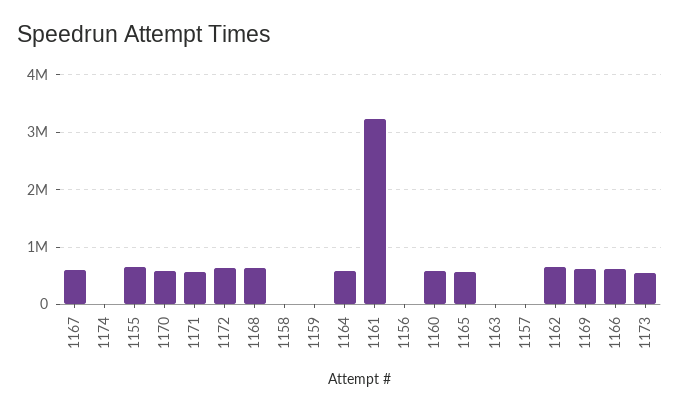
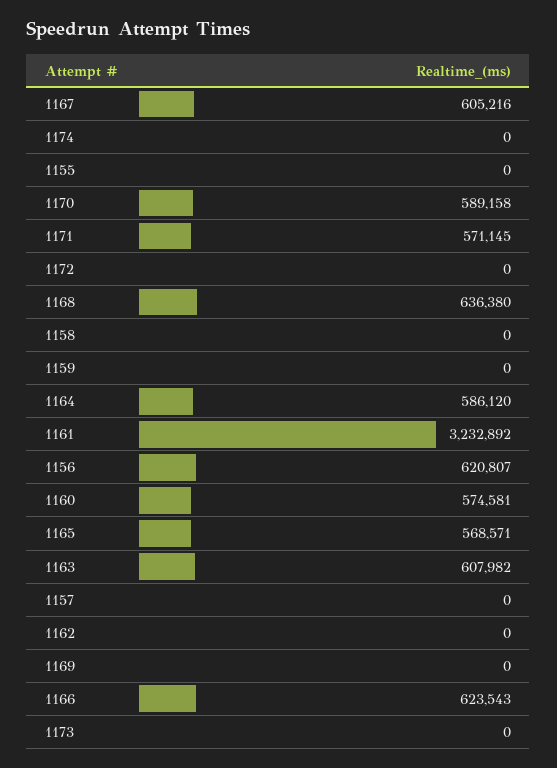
  {
    "1167": 605216,
    "1174": 0,
-   "1155": 600000,
+   "1155": 0,
    "1170": 589158,
    "1171": 571145,
-   "1172": 600000,
+   "1172": 0,
    "1168": 636380,
    "1158": 0,
    "1159": 0,
    "1164": 586120,
    "1161": 3232892,
-   "1156": 0,
+   "1156": 620807,
    "1160": 574581,
    "1165": 568571,
-   "1163": 0,
+   "1163": 607982,
    "1157": 0,
-   "1162": 600000,
+   "1162": 0,
-   "1169": 600000,
+   "1169": 0,
    "1166": 623543,
-   "1173": 600000
+   "1173": 0
  }

